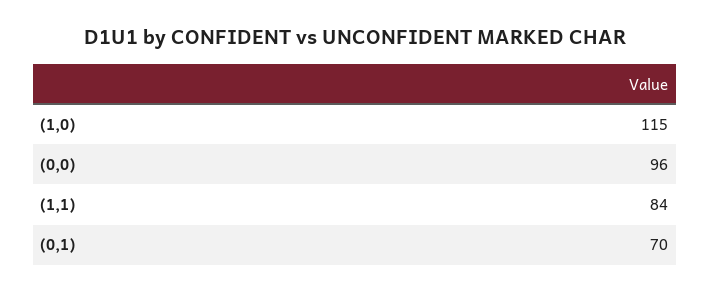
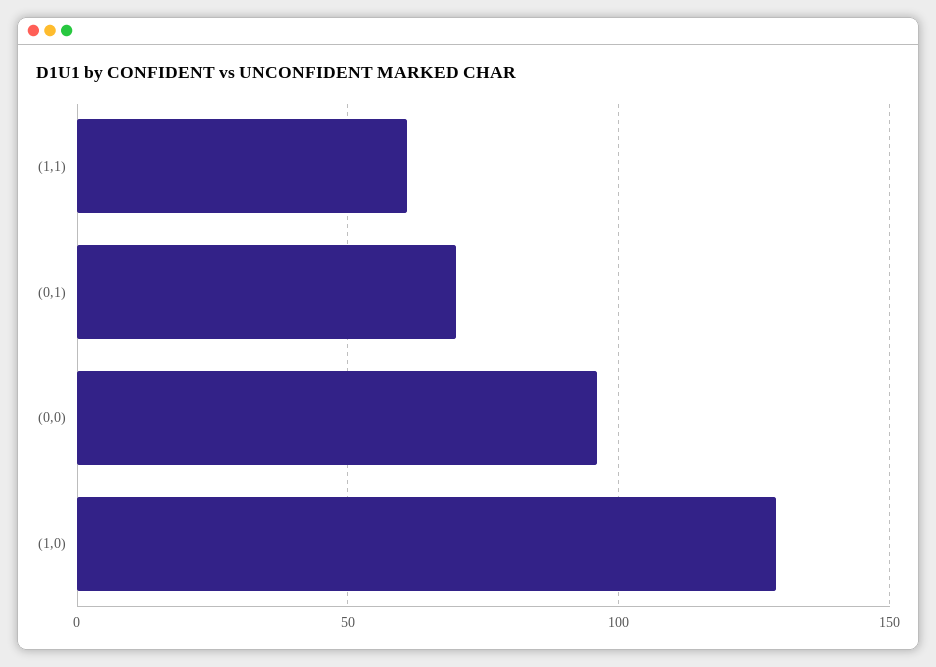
  {
-   "(1,0)": 115,
+   "(1,0)": 130,
    "(0,0)": 96,
-   "(1,1)": 84,
+   "(1,1)": 60,
    "(0,1)": 70
  }

